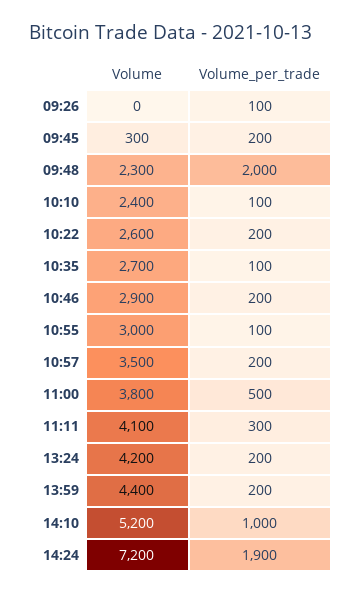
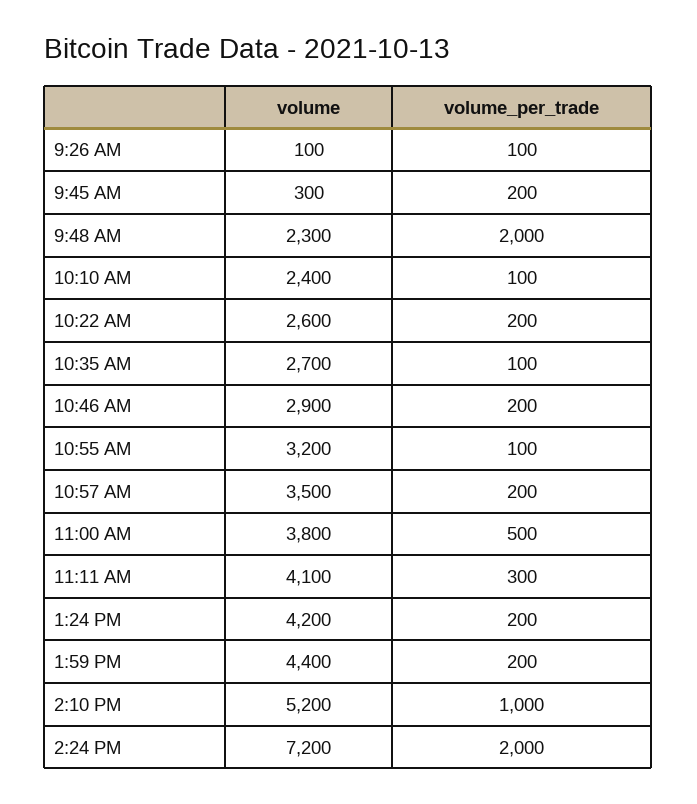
  {
    "Volume": {
-     "09:26": 0,
+     "09:26": 100,
      "09:45": 300,
      "09:48": 2300,
      "10:10": 2400,
      "10:22": 2600,
      "10:35": 2700,
      "10:46": 2900,
-     "10:55": 3000,
+     "10:55": 3200,
      "10:57": 3500,
      "11:00": 3800,
      "11:11": 4100,
      "13:24": 4200,
      "13:59": 4400,
      "14:10": 5200,
      "14:24": 7200
    },
    "Volume_per_trade": {
      "09:26": 100,
      "09:45": 200,
      "09:48": 2000,
      "10:10": 100,
      "10:22": 200,
      "10:35": 100,
      "10:46": 200,
      "10:55": 100,
      "10:57": 200,
      "11:00": 500,
      "11:11": 300,
      "13:24": 200,
      "13:59": 200,
      "14:10": 1000,
-     "14:24": 1900
+     "14:24": 2000
    }
  }

